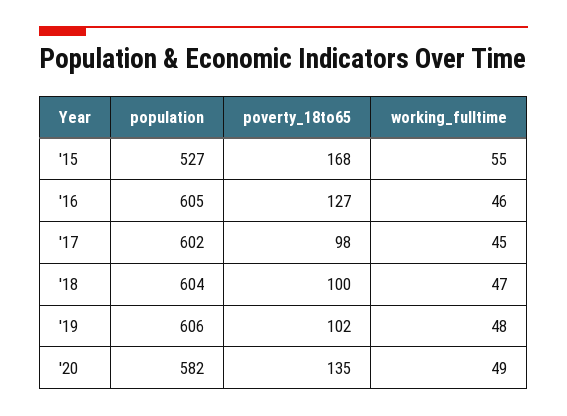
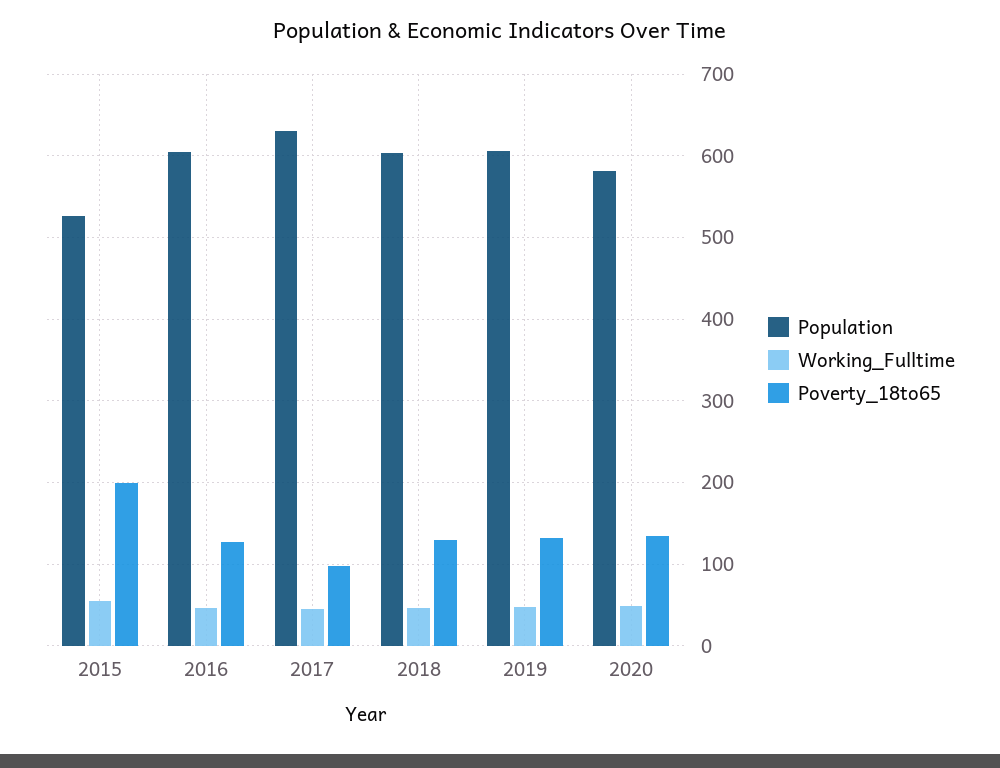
  {
    "population": {
      "'15": 527,
      "'16": 605,
-     "'17": 602,
+     "'17": 630,
      "'18": 604,
      "'19": 606,
      "'20": 582
    },
    "poverty_18to65": {
-     "'15": 168,
+     "'15": 200,
      "'16": 127,
      "'17": 98,
-     "'18": 100,
+     "'18": 130,
-     "'19": 102,
+     "'19": 130,
      "'20": 135
    },
    "working_fulltime": {
      "'15": 55,
      "'16": 46,
      "'17": 45,
      "'18": 47,
      "'19": 48,
      "'20": 49
    }
  }

